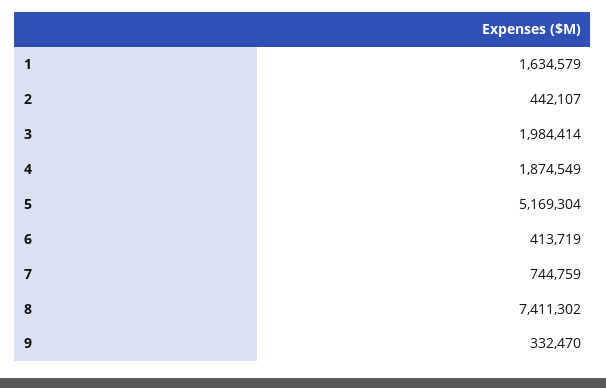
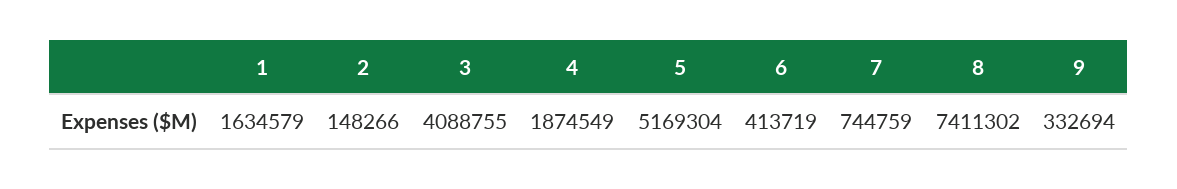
  {
    "1": 1634579,
-   "2": 442107,
+   "2": 148266,
-   "3": 1984414,
+   "3": 4088755,
    "4": 1874549,
    "5": 5169304,
    "6": 413719,
    "7": 744759,
    "8": 7411302,
-   "9": 332470
+   "9": 332694
  }

